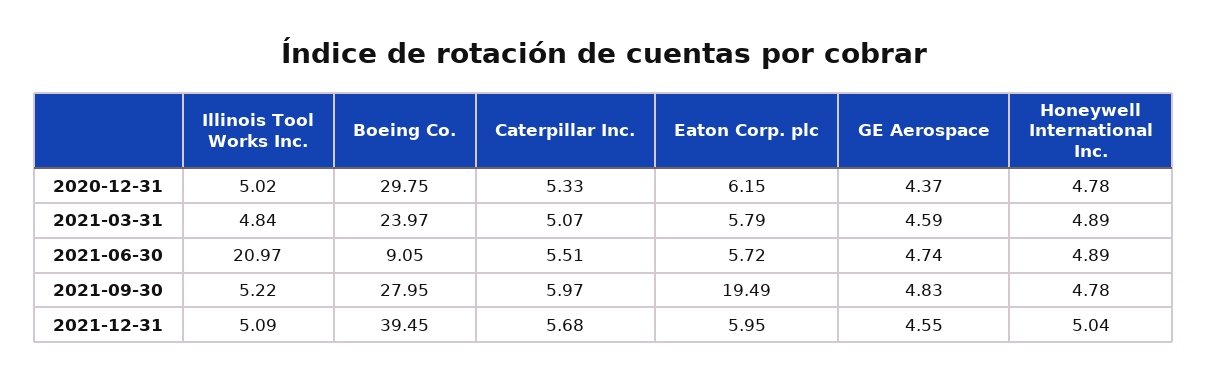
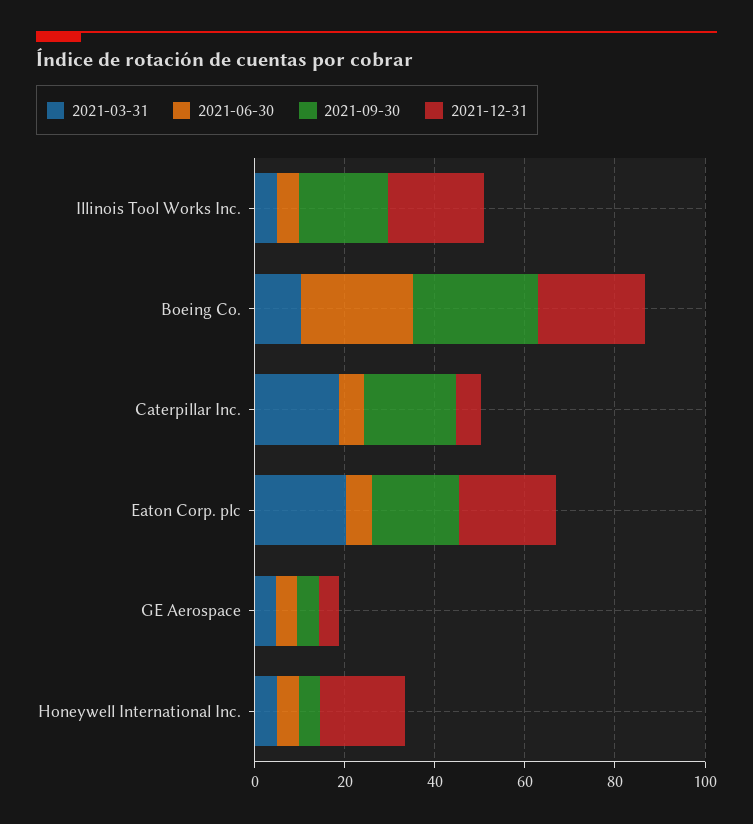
  {
-   "2020-12-31": {
-     "Illinois Tool Works Inc.": 5.02,
-     "Boeing Co.": 29.75,
-     "Caterpillar Inc.": 5.33,
-     "Eaton Corp. plc": 6.15,
-     "GE Aerospace": 4.37,
-     "Honeywell International Inc.": 4.78
-   },
    "2021-03-31": {
      "Illinois Tool Works Inc.": 4.84,
-     "Boeing Co.": 23.97,
+     "Boeing Co.": 10,
-     "Caterpillar Inc.": 5.07,
+     "Caterpillar Inc.": 20,
-     "Eaton Corp. plc": 5.79,
+     "Eaton Corp. plc": 20,
      "GE Aerospace": 4.59,
      "Honeywell International Inc.": 4.89
    },
    "2021-06-30": {
-     "Illinois Tool Works Inc.": 20.97,
+     "Illinois Tool Works Inc.": 5,
-     "Boeing Co.": 9.05,
+     "Boeing Co.": 25,
      "Caterpillar Inc.": 5.51,
      "Eaton Corp. plc": 5.72,
      "GE Aerospace": 4.74,
      "Honeywell International Inc.": 4.89
    },
    "2021-09-30": {
-     "Illinois Tool Works Inc.": 5.22,
+     "Illinois Tool Works Inc.": 20,
      "Boeing Co.": 27.95,
-     "Caterpillar Inc.": 5.97,
+     "Caterpillar Inc.": 20,
      "Eaton Corp. plc": 19.49,
      "GE Aerospace": 4.83,
      "Honeywell International Inc.": 4.78
    },
    "2021-12-31": {
-     "Illinois Tool Works Inc.": 5.09,
+     "Illinois Tool Works Inc.": 20,
-     "Boeing Co.": 39.45,
+     "Boeing Co.": 25,
      "Caterpillar Inc.": 5.68,
-     "Eaton Corp. plc": 5.95,
+     "Eaton Corp. plc": 20,
      "GE Aerospace": 4.55,
-     "Honeywell International Inc.": 5.04
+     "Honeywell International Inc.": 20
    }
  }

